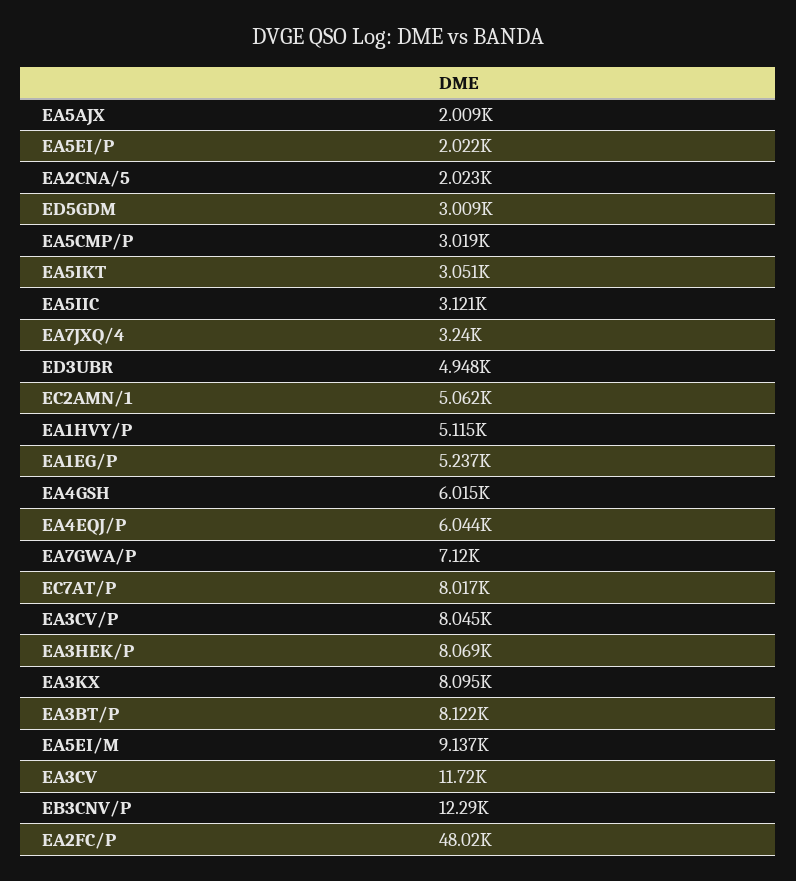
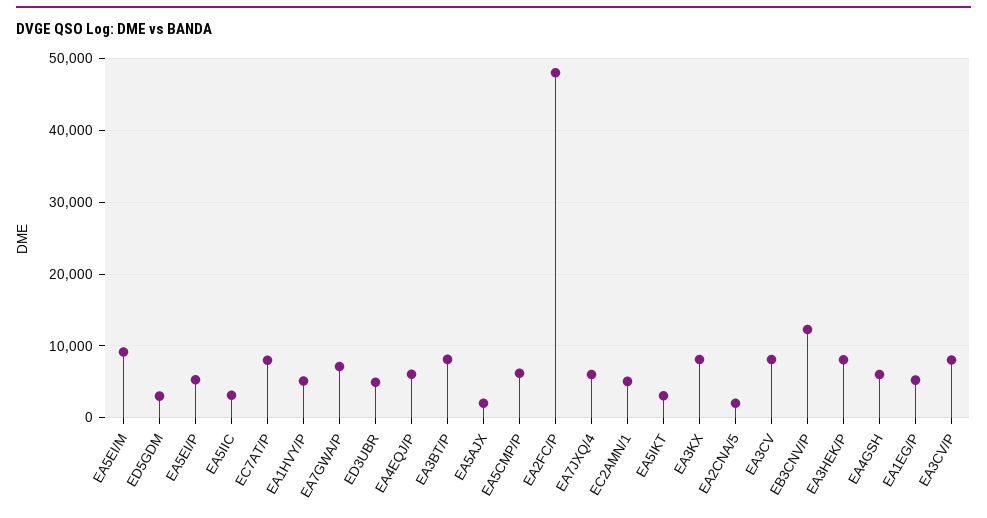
  {
    "EA5AJX": 2009,
-   "EA5EI/P": 2022,
+   "EA5EI/P": 5000,
    "EA2CNA/5": 2023,
    "ED5GDM": 3009,
-   "EA5CMP/P": 3019,
+   "EA5CMP/P": 6000,
    "EA5IKT": 3051,
    "EA5IIC": 3121,
-   "EA7JXQ/4": 3240,
+   "EA7JXQ/4": 6000,
    "ED3UBR": 4948,
    "EC2AMN/1": 5062,
    "EA1HVY/P": 5115,
    "EA1EG/P": 5237,
    "EA4GSH": 6015,
    "EA4EQJ/P": 6044,
    "EA7GWA/P": 7120,
    "EC7AT/P": 8017,
    "EA3CV/P": 8045,
    "EA3HEK/P": 8069,
    "EA3KX": 8095,
    "EA3BT/P": 8122,
    "EA5EI/M": 9137,
-   "EA3CV": 11720,
+   "EA3CV": 8000,
    "EB3CNV/P": 12290,
    "EA2FC/P": 48020
  }

